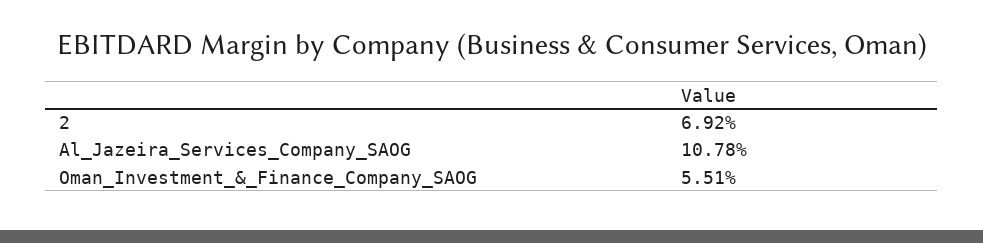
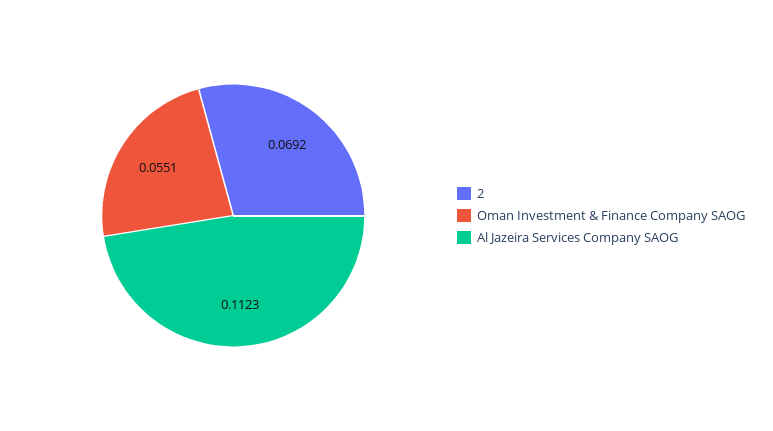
  {
    "2": 0.0692,
-   "Al_Jazeira_Services_Company_SAOG": 0.1078,
+   "Al_Jazeira_Services_Company_SAOG": 0.1123,
    "Oman_Investment_&_Finance_Company_SAOG": 0.0551
  }

